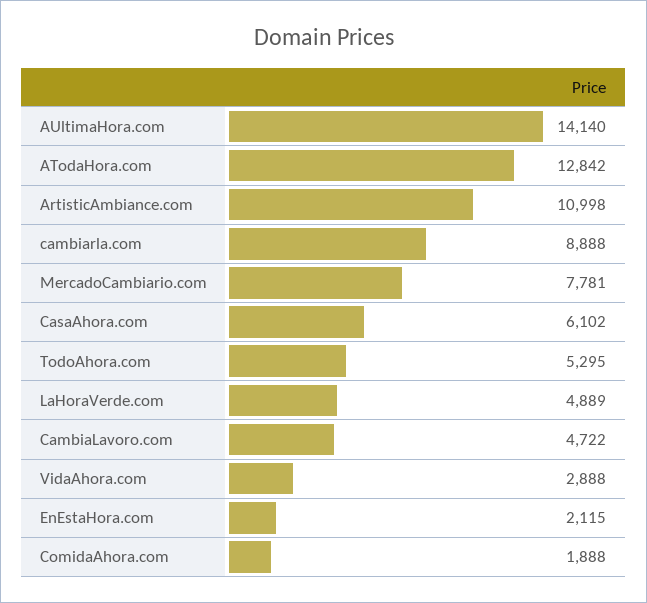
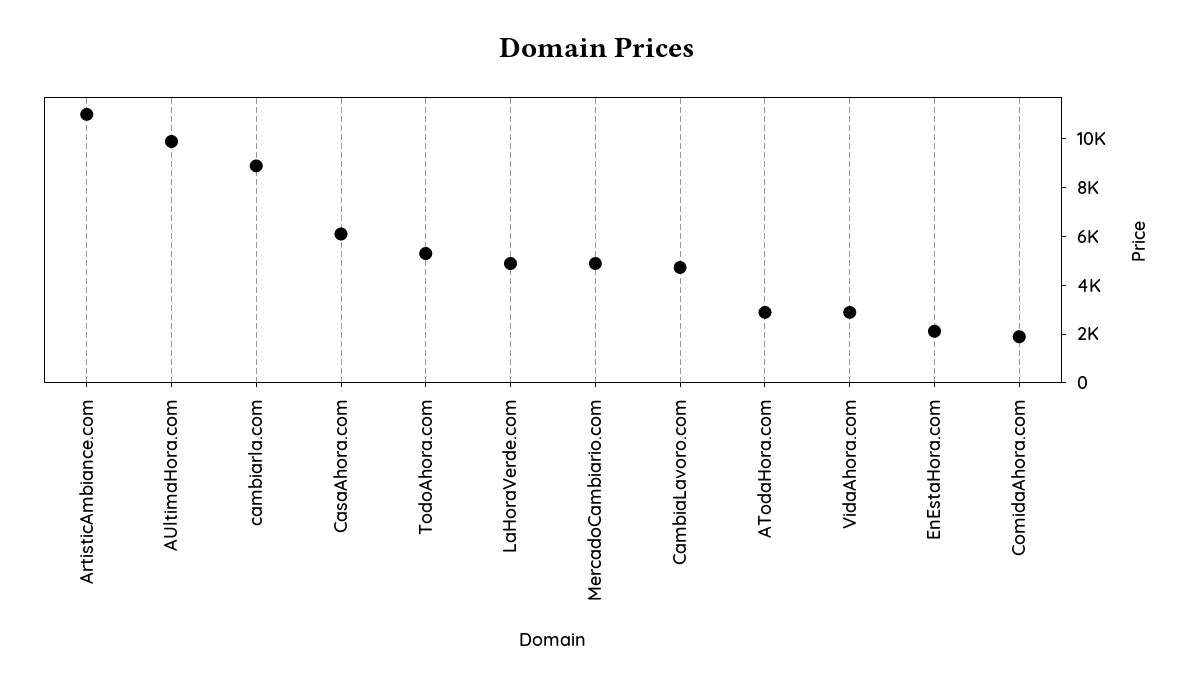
  {
-   "AUltimaHora.com": 14140,
+   "AUltimaHora.com": 10000,
-   "ATodaHora.com": 12842,
+   "ATodaHora.com": 3000,
    "ArtisticAmbiance.com": 10998,
    "cambiarla.com": 8888,
-   "MercadoCambiario.com": 7781,
+   "MercadoCambiario.com": 5000,
    "CasaAhora.com": 6102,
    "TodoAhora.com": 5295,
    "LaHoraVerde.com": 4889,
    "CambiaLavoro.com": 4722,
    "VidaAhora.com": 2888,
    "EnEstaHora.com": 2115,
    "ComidaAhora.com": 1888
  }

